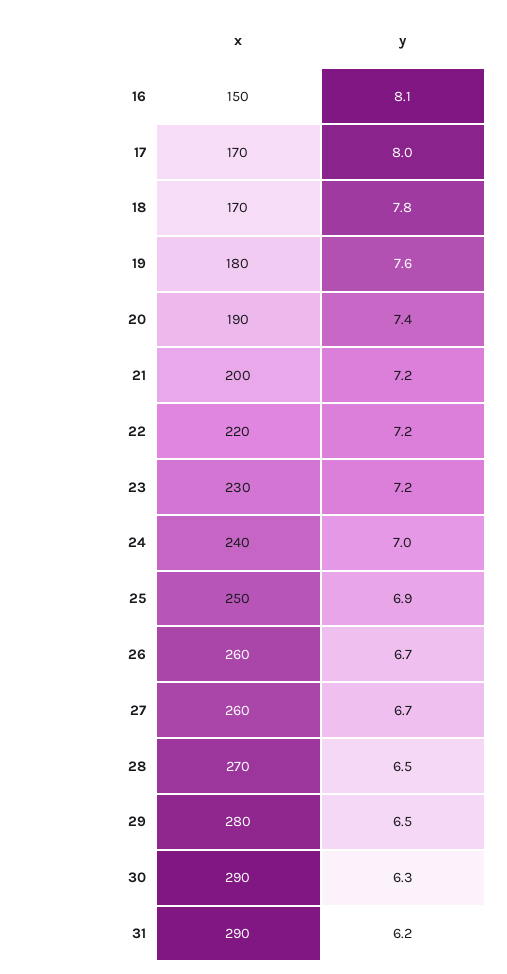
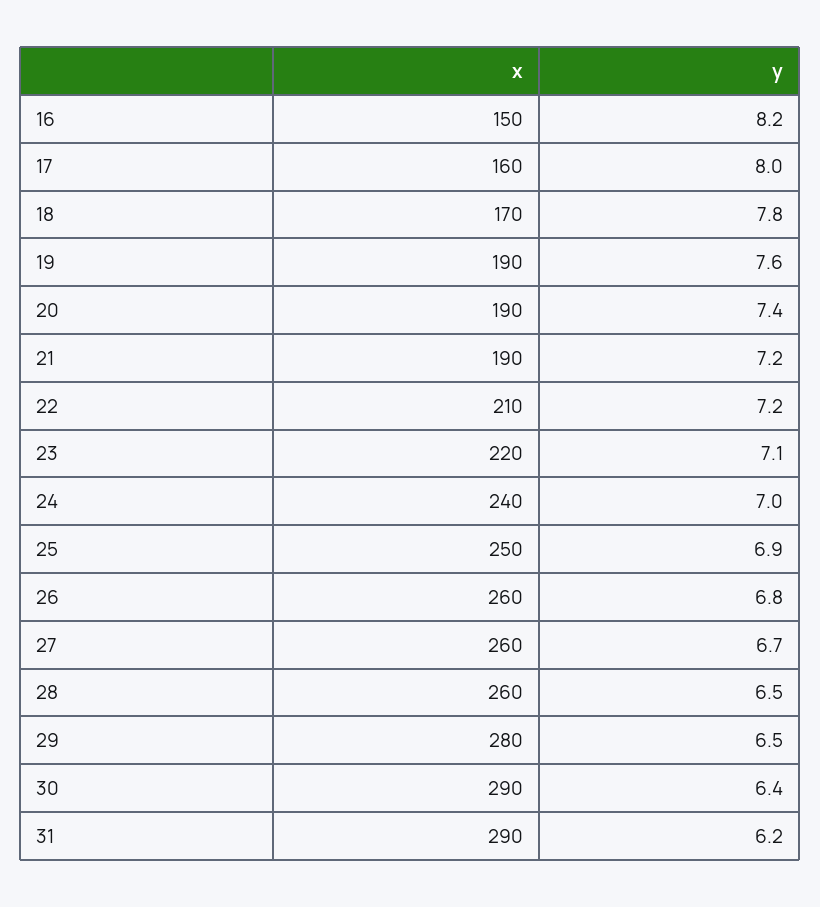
  {
    "x": {
      "16": 150,
-     "17": 170,
+     "17": 160,
      "18": 170,
-     "19": 180,
+     "19": 190,
      "20": 190,
-     "21": 200,
+     "21": 190,
-     "22": 220,
+     "22": 210,
-     "23": 230,
+     "23": 220,
      "24": 240,
      "25": 250,
      "26": 260,
      "27": 260,
-     "28": 270,
+     "28": 260,
      "29": 280,
      "30": 290,
      "31": 290
    },
    "y": {
-     "16": 8.1,
+     "16": 8.2,
      "17": 8,
      "18": 7.8,
      "19": 7.6,
      "20": 7.4,
      "21": 7.2,
      "22": 7.2,
-     "23": 7.2,
+     "23": 7.1,
      "24": 7,
      "25": 6.9,
-     "26": 6.7,
+     "26": 6.8,
      "27": 6.7,
      "28": 6.5,
      "29": 6.5,
-     "30": 6.3,
+     "30": 6.4,
      "31": 6.2
    }
  }

